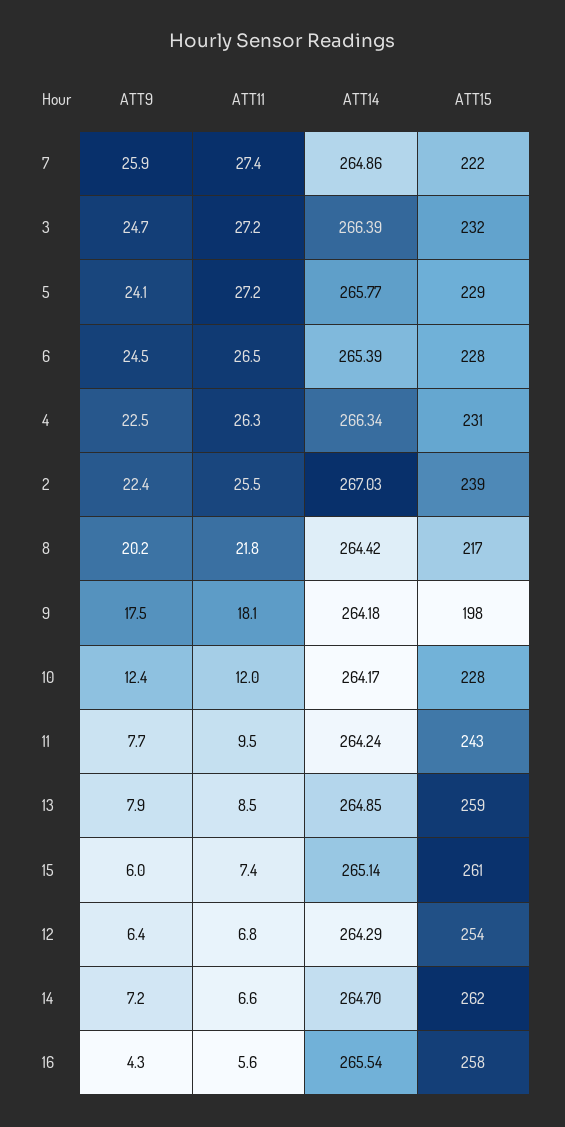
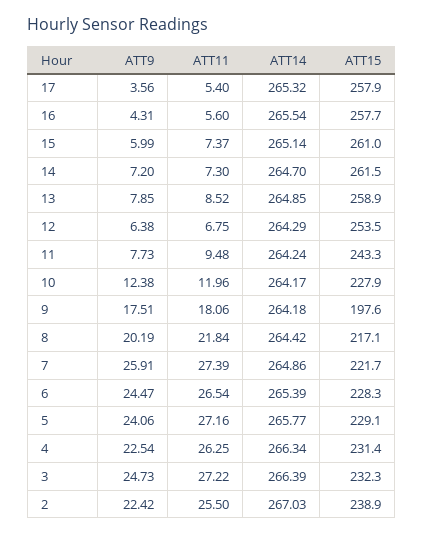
  {
    "ATT9": {
      "7": 25.91,
      "3": 24.73,
      "5": 24.06,
      "6": 24.47,
      "4": 22.54,
      "2": 22.42,
      "8": 20.19,
      "9": 17.51,
      "10": 12.38,
      "11": 7.73,
      "13": 7.85,
      "15": 5.99,
      "12": 6.38,
      "14": 7.2,
-     "16": 4.31
+     "16": 4.31,
+     "17": 3.56
    },
    "ATT11": {
      "7": 27.39,
      "3": 27.22,
      "5": 27.16,
      "6": 26.54,
      "4": 26.25,
      "2": 25.5,
      "8": 21.84,
      "9": 18.06,
      "10": 11.96,
      "11": 9.48,
      "13": 8.52,
      "15": 7.37,
      "12": 6.75,
-     "14": 6.6,
+     "14": 7.3,
-     "16": 5.6
+     "16": 5.6,
+     "17": 5.4
    },
    "ATT14": {
      "7": 264.86,
      "3": 266.39,
      "5": 265.77,
      "6": 265.39,
      "4": 266.34,
      "2": 267.03,
      "8": 264.42,
      "9": 264.18,
      "10": 264.17,
      "11": 264.24,
      "13": 264.85,
      "15": 265.14,
      "12": 264.29,
      "14": 264.7,
-     "16": 265.54
+     "16": 265.54,
+     "17": 265.32
    },
    "ATT15": {
      "7": 221.7,
      "3": 232.3,
      "5": 229.1,
      "6": 228.3,
      "4": 231.4,
      "2": 238.9,
      "8": 217.1,
      "9": 197.6,
      "10": 227.9,
      "11": 243.3,
      "13": 258.9,
      "15": 261,
      "12": 253.5,
      "14": 261.5,
-     "16": 257.7
+     "16": 257.7,
+     "17": 257.9
    }
  }

